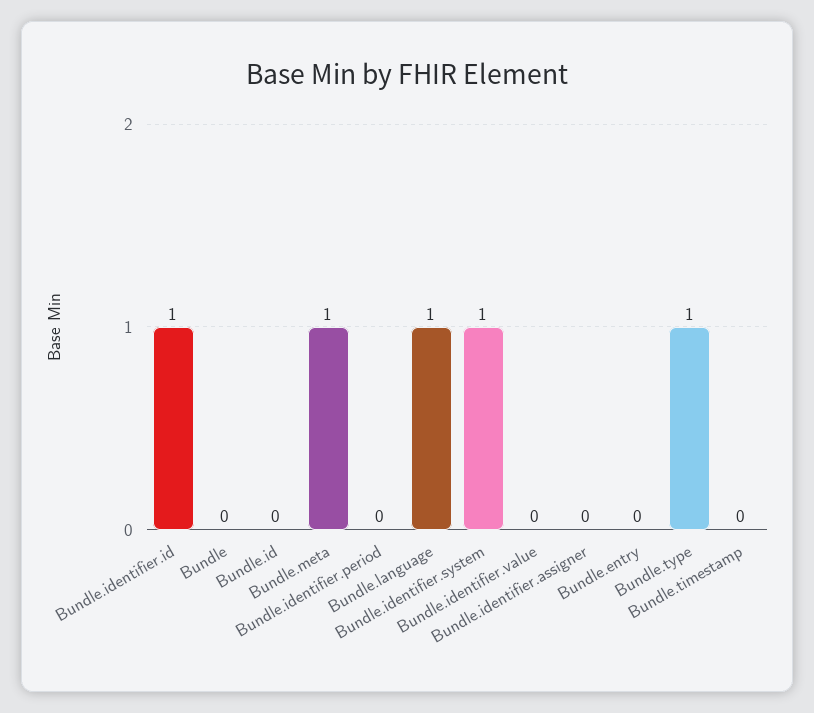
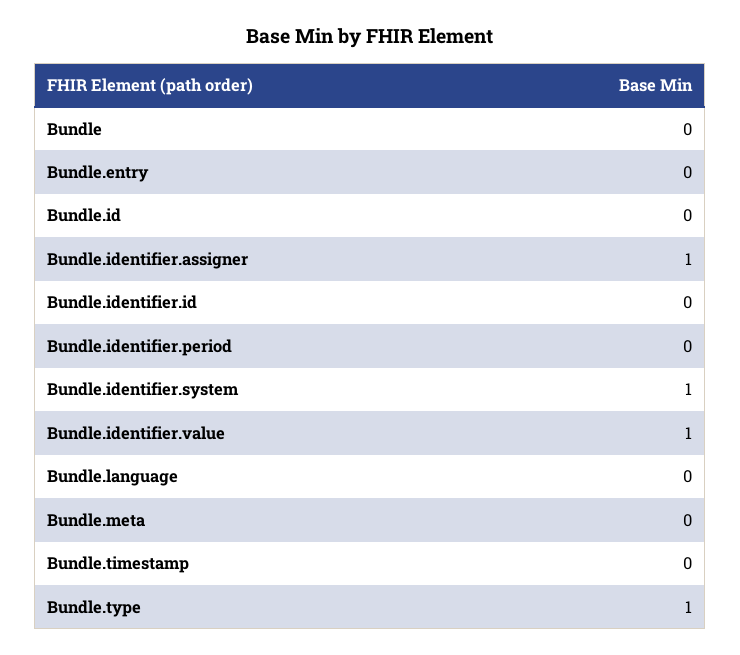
  {
-   "Bundle.identifier.id": 1,
+   "Bundle.identifier.id": 0,
    "Bundle": 0,
    "Bundle.id": 0,
-   "Bundle.meta": 1,
+   "Bundle.meta": 0,
    "Bundle.identifier.period": 0,
-   "Bundle.language": 1,
+   "Bundle.language": 0,
    "Bundle.identifier.system": 1,
-   "Bundle.identifier.value": 0,
+   "Bundle.identifier.value": 1,
-   "Bundle.identifier.assigner": 0,
+   "Bundle.identifier.assigner": 1,
    "Bundle.entry": 0,
    "Bundle.type": 1,
    "Bundle.timestamp": 0
  }

